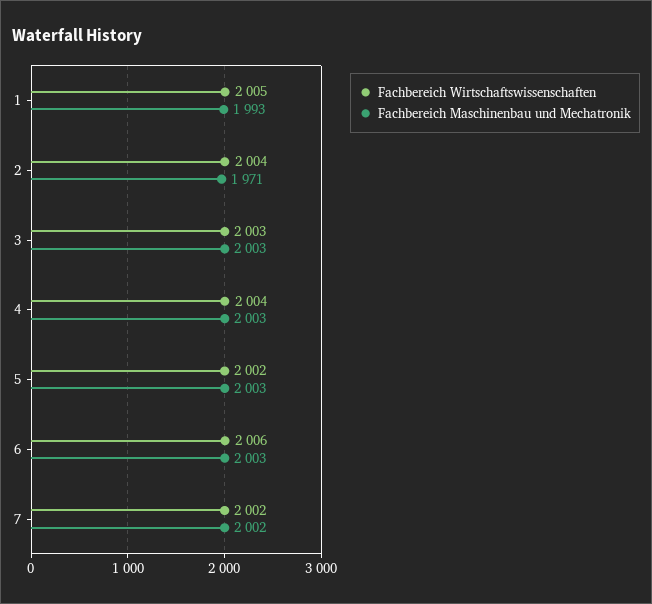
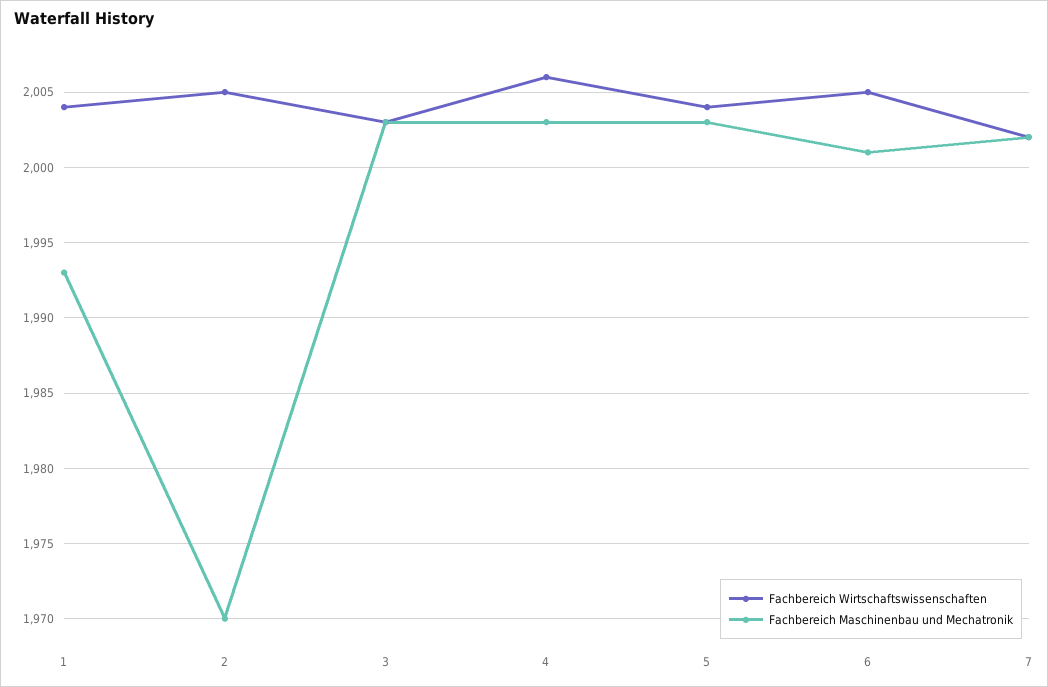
  {
    "Fachbereich Wirtschaftswissenschaften": {
-     "1": 2005,
+     "1": 2004,
-     "2": 2004,
+     "2": 2005,
      "3": 2003,
-     "4": 2004,
+     "4": 2006,
-     "5": 2002,
+     "5": 2004,
-     "6": 2006,
+     "6": 2005,
      "7": 2002
    },
    "Fachbereich Maschinenbau und Mechatronik": {
      "1": 1993,
-     "2": 1971,
+     "2": 1970,
      "3": 2003,
      "4": 2003,
      "5": 2003,
-     "6": 2003,
+     "6": 2001,
      "7": 2002
    }
  }

